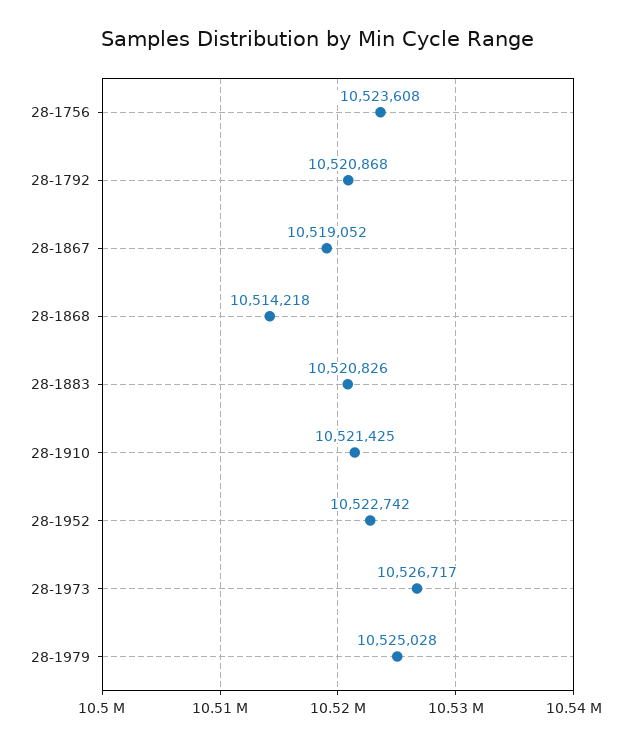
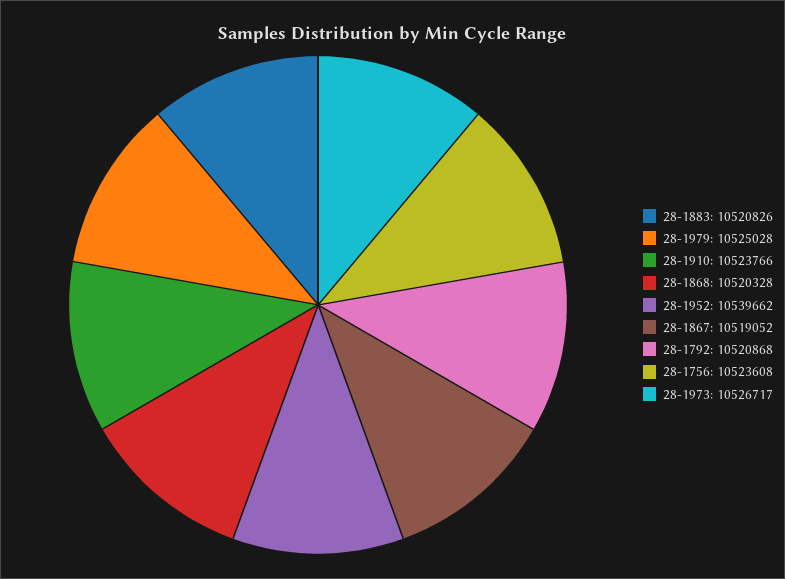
  {
    "28-1756": 10523608,
    "28-1792": 10520868,
    "28-1867": 10519052,
-   "28-1868": 10514218,
+   "28-1868": 10520328,
    "28-1883": 10520826,
-   "28-1910": 10521425,
+   "28-1910": 10523766,
-   "28-1952": 10522742,
+   "28-1952": 10539662,
    "28-1973": 10526717,
    "28-1979": 10525028
  }

